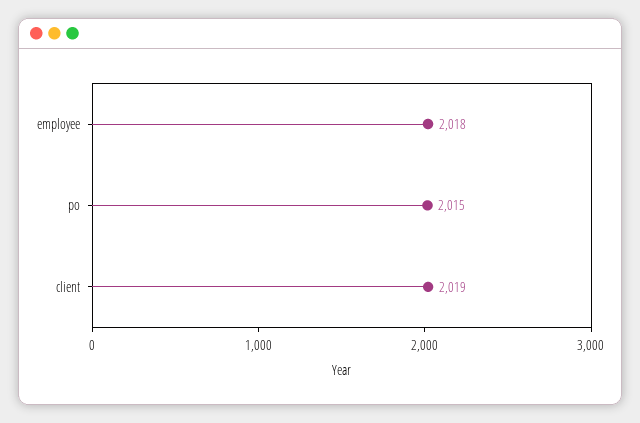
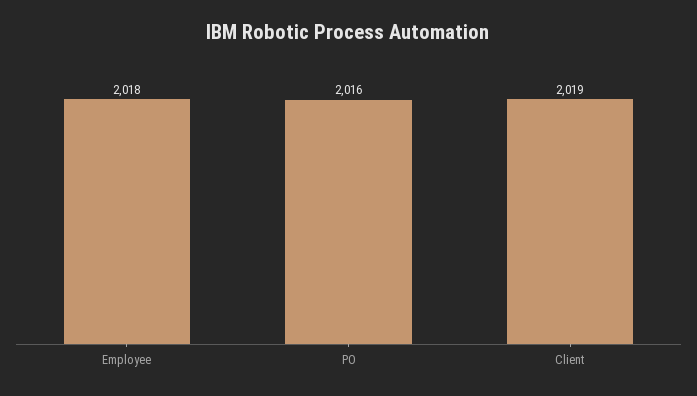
  {
    "employee": 2018,
-   "po": 2015,
+   "po": 2016,
    "client": 2019
  }

